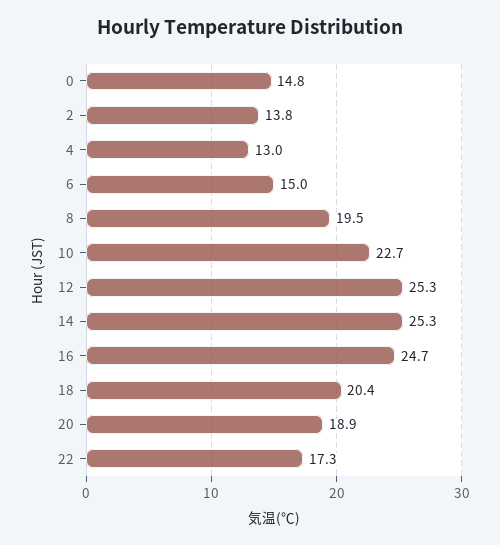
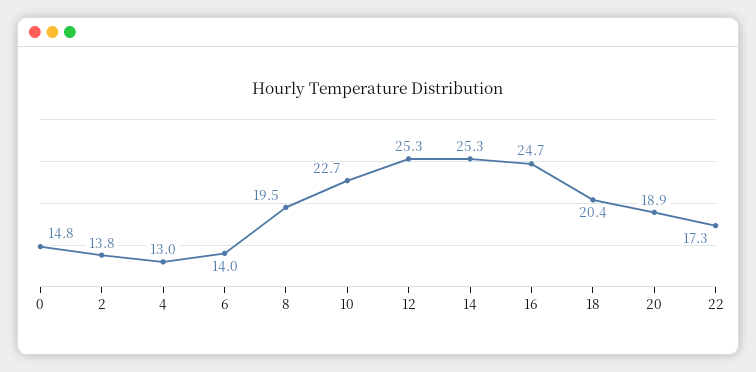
  {
    "0": 14.8,
    "2": 13.8,
    "4": 13,
-   "6": 15,
+   "6": 14,
    "8": 19.5,
    "10": 22.7,
    "12": 25.3,
    "14": 25.3,
    "16": 24.7,
    "18": 20.4,
    "20": 18.9,
    "22": 17.3
  }

